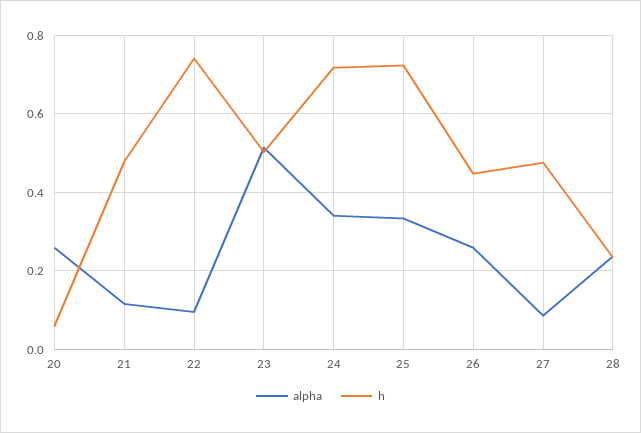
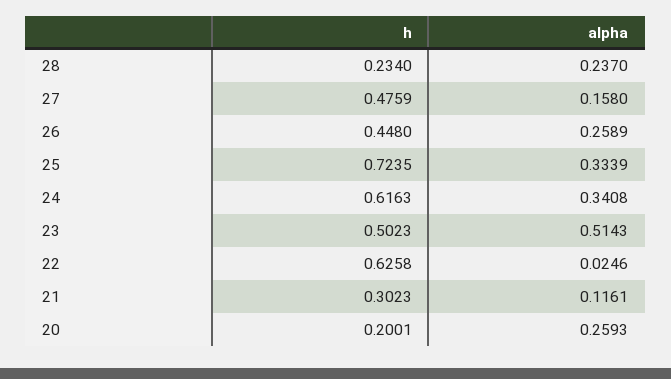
  {
    "alpha": {
      "20": 0.2593,
      "21": 0.1161,
-     "22": 0.1,
+     "22": 0.0246,
      "23": 0.5143,
      "24": 0.3408,
      "25": 0.3339,
      "26": 0.2589,
-     "27": 0.08,
+     "27": 0.158,
      "28": 0.237
    },
    "h": {
-     "20": 0.06,
+     "20": 0.2001,
-     "21": 0.48,
+     "21": 0.3023,
-     "22": 0.74,
+     "22": 0.6258,
      "23": 0.5023,
-     "24": 0.72,
+     "24": 0.6163,
      "25": 0.7235,
      "26": 0.448,
      "27": 0.4759,
      "28": 0.234
    }
  }

